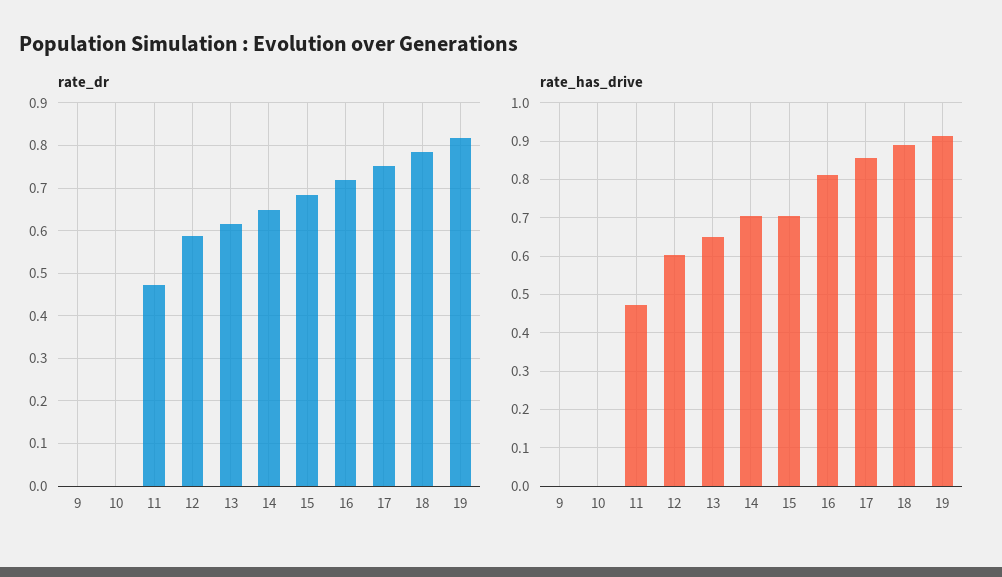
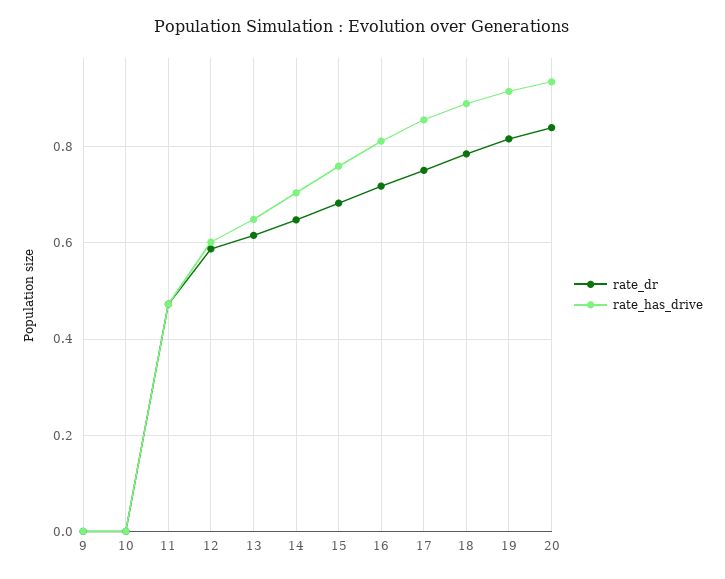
  {
    "rate_dr": {
      "9": 0,
      "10": 0,
      "11": 0.48,
      "12": 0.58,
      "13": 0.62,
      "14": 0.64,
      "15": 0.68,
      "16": 0.72,
      "17": 0.76,
      "18": 0.78,
-     "19": 0.82
+     "19": 0.82,
+     "20": 0.84
    },
    "rate_has_drive": {
      "9": 0,
      "10": 0,
      "11": 0.48,
      "12": 0.6,
      "13": 0.64,
      "14": 0.7,
-     "15": 0.7,
+     "15": 0.76,
      "16": 0.82,
      "17": 0.86,
      "18": 0.9,
-     "19": 0.92
+     "19": 0.92,
+     "20": 0.94
    }
  }

